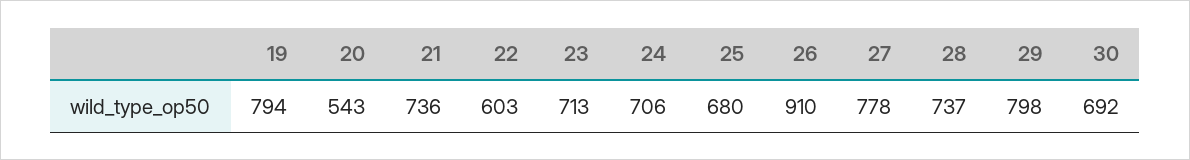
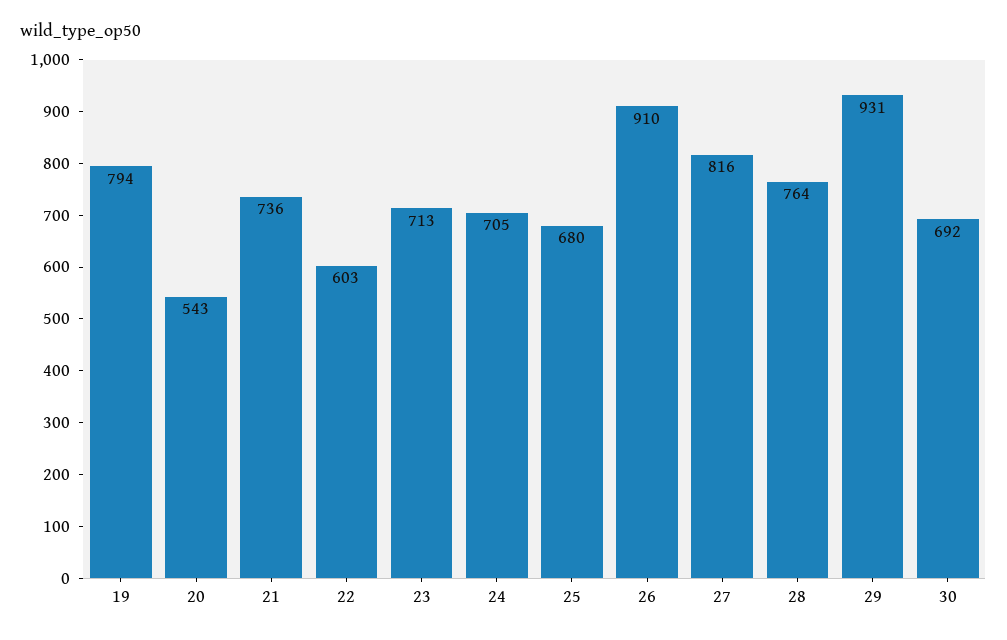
  {
    "19": 794,
    "20": 543,
    "21": 736,
    "22": 603,
    "23": 713,
-   "24": 706,
+   "24": 705,
    "25": 680,
    "26": 910,
-   "27": 778,
+   "27": 816,
-   "28": 737,
+   "28": 764,
-   "29": 798,
+   "29": 931,
    "30": 692
  }

